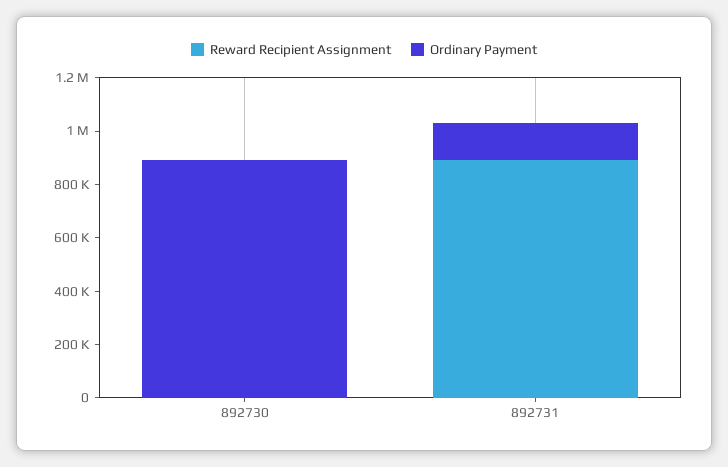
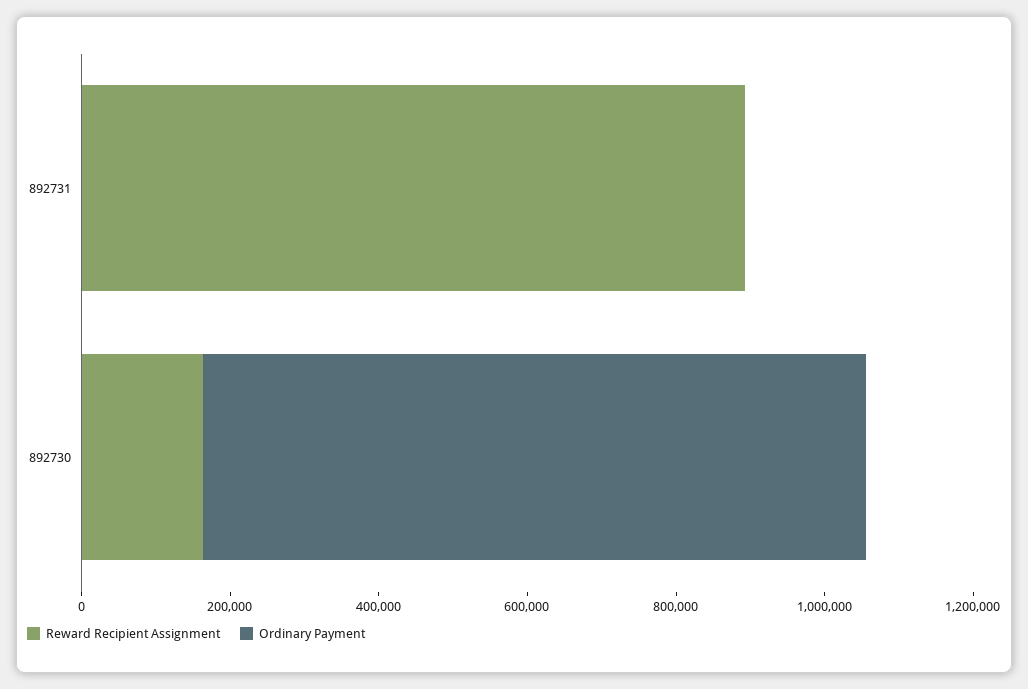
  {
    "Reward Recipient Assignment": {
-     "892730": 0,
+     "892730": 150000,
      "892731": 900000
    },
    "Ordinary Payment": {
      "892730": 900000,
-     "892731": 150000
+     "892731": 0
    }
  }

